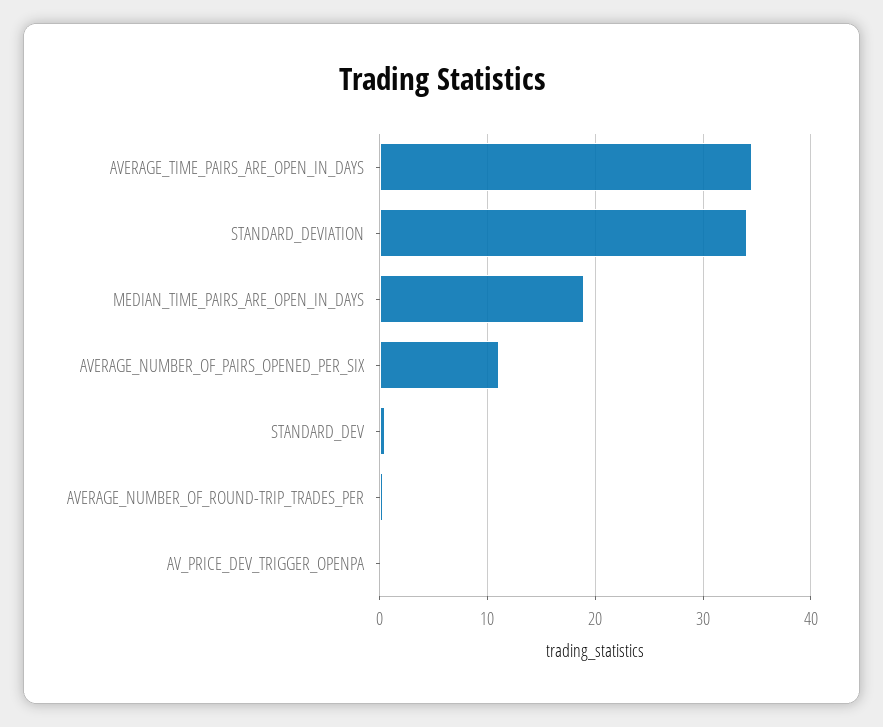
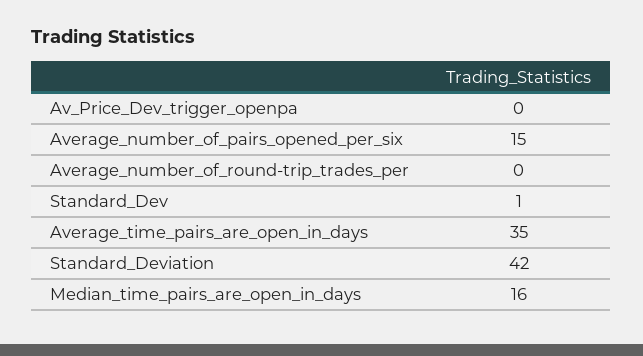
  {
    "AVERAGE_TIME_PAIRS_ARE_OPEN_IN_DAYS": 35,
-   "STANDARD_DEVIATION": 34,
+   "STANDARD_DEVIATION": 42,
-   "MEDIAN_TIME_PAIRS_ARE_OPEN_IN_DAYS": 19,
+   "MEDIAN_TIME_PAIRS_ARE_OPEN_IN_DAYS": 16,
-   "AVERAGE_NUMBER_OF_PAIRS_OPENED_PER_SIX": 11,
+   "AVERAGE_NUMBER_OF_PAIRS_OPENED_PER_SIX": 15,
    "STANDARD_DEV": 1,
    "AVERAGE_NUMBER_OF_ROUND-TRIP_TRADES_PER": 0,
    "AV_PRICE_DEV_TRIGGER_OPENPA": 0
  }

